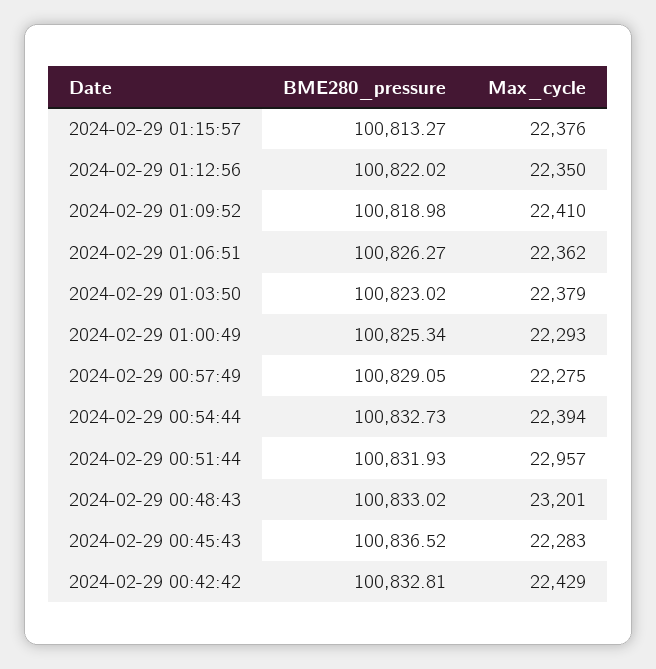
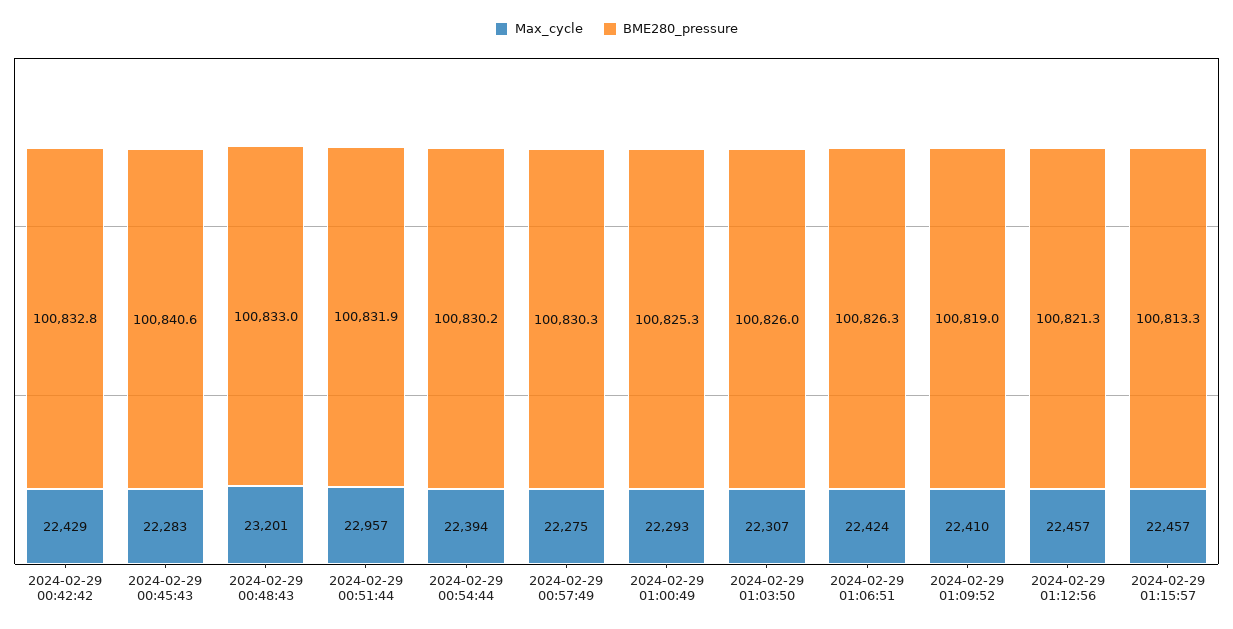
  {
    "BME280_pressure": {
      "2024-02-29 01:15:57": 100813.27,
-     "2024-02-29 01:12:56": 100822.02,
+     "2024-02-29 01:12:56": 100821.3,
      "2024-02-29 01:09:52": 100818.98,
      "2024-02-29 01:06:51": 100826.27,
-     "2024-02-29 01:03:50": 100823.02,
+     "2024-02-29 01:03:50": 100826,
      "2024-02-29 01:00:49": 100825.34,
-     "2024-02-29 00:57:49": 100829.05,
+     "2024-02-29 00:57:49": 100830.3,
-     "2024-02-29 00:54:44": 100832.73,
+     "2024-02-29 00:54:44": 100830.2,
      "2024-02-29 00:51:44": 100831.93,
      "2024-02-29 00:48:43": 100833.02,
-     "2024-02-29 00:45:43": 100836.52,
+     "2024-02-29 00:45:43": 100840.6,
      "2024-02-29 00:42:42": 100832.81
    },
    "Max_cycle": {
-     "2024-02-29 01:15:57": 22376,
+     "2024-02-29 01:15:57": 22457,
-     "2024-02-29 01:12:56": 22350,
+     "2024-02-29 01:12:56": 22457,
      "2024-02-29 01:09:52": 22410,
-     "2024-02-29 01:06:51": 22362,
+     "2024-02-29 01:06:51": 22424,
-     "2024-02-29 01:03:50": 22379,
+     "2024-02-29 01:03:50": 22307,
      "2024-02-29 01:00:49": 22293,
      "2024-02-29 00:57:49": 22275,
      "2024-02-29 00:54:44": 22394,
      "2024-02-29 00:51:44": 22957,
      "2024-02-29 00:48:43": 23201,
      "2024-02-29 00:45:43": 22283,
      "2024-02-29 00:42:42": 22429
    }
  }

